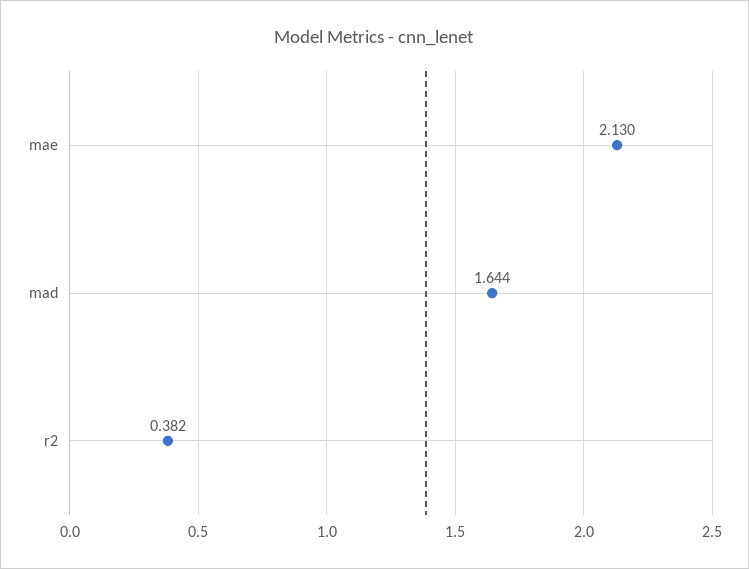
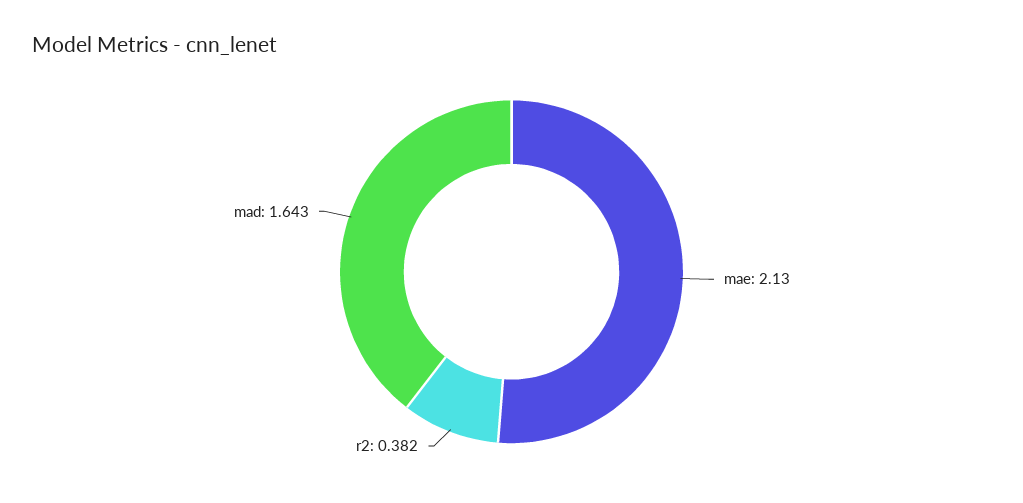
  {
    "mae": 2.13,
-   "mad": 1.644,
+   "mad": 1.643,
    "r2": 0.382
  }

